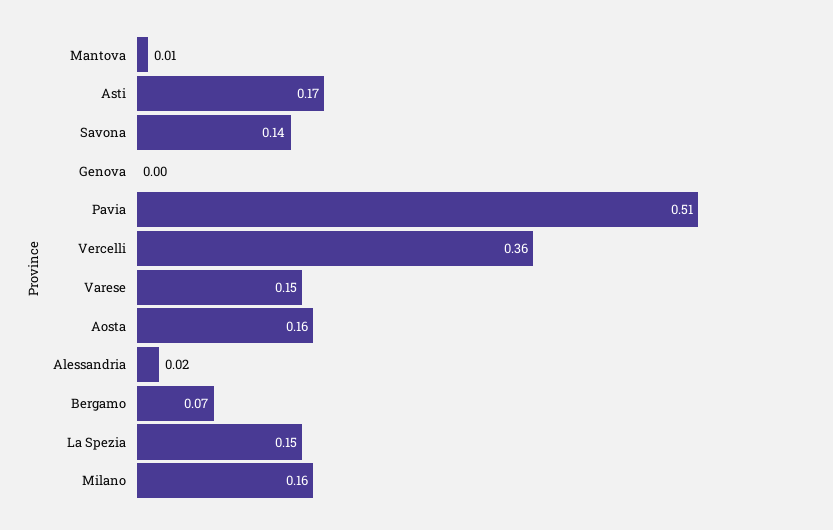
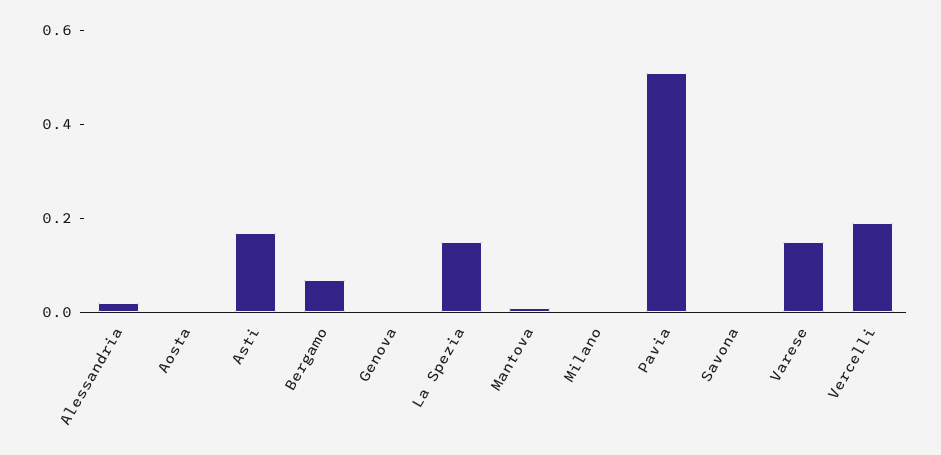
  {
    "Mantova": 0.01,
    "Asti": 0.17,
-   "Savona": 0.14,
+   "Savona": 0,
    "Genova": 0,
    "Pavia": 0.51,
-   "Vercelli": 0.36,
+   "Vercelli": 0.2,
    "Varese": 0.15,
-   "Aosta": 0.16,
+   "Aosta": 0,
    "Alessandria": 0.02,
    "Bergamo": 0.07,
    "La Spezia": 0.15,
-   "Milano": 0.16
+   "Milano": 0
  }

